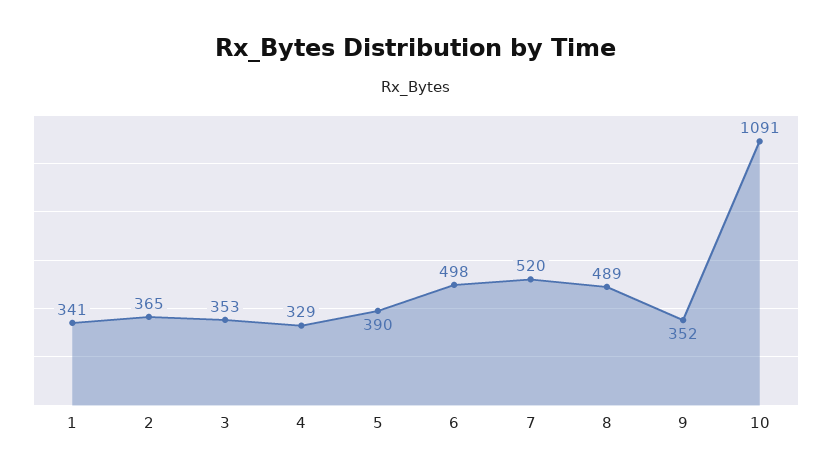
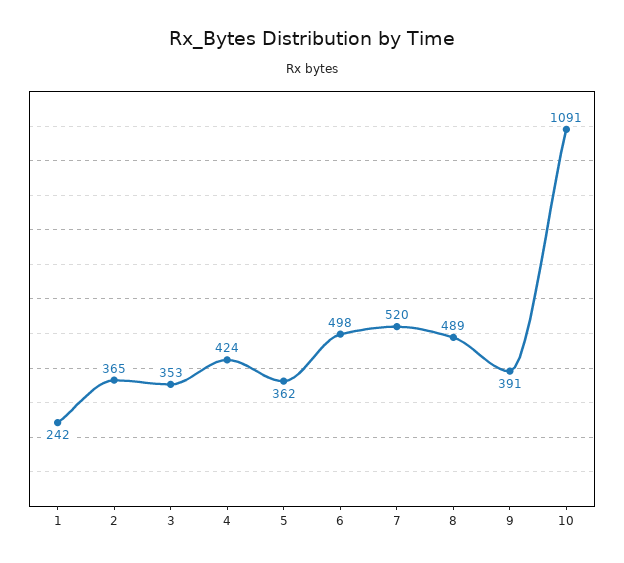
  {
-   "1": 341,
+   "1": 242,
    "2": 365,
    "3": 353,
-   "4": 329,
+   "4": 424,
-   "5": 390,
+   "5": 362,
    "6": 498,
    "7": 520,
    "8": 489,
-   "9": 352,
+   "9": 391,
    "10": 1091
  }

